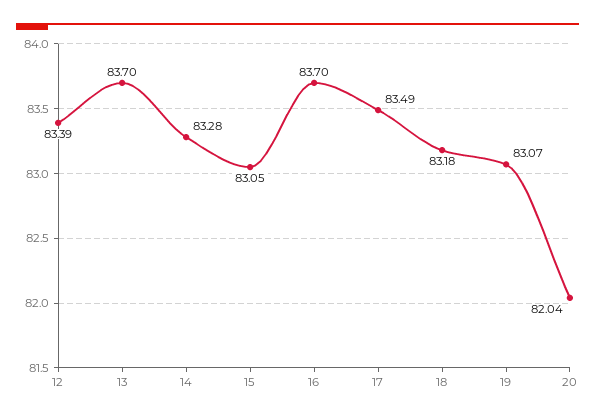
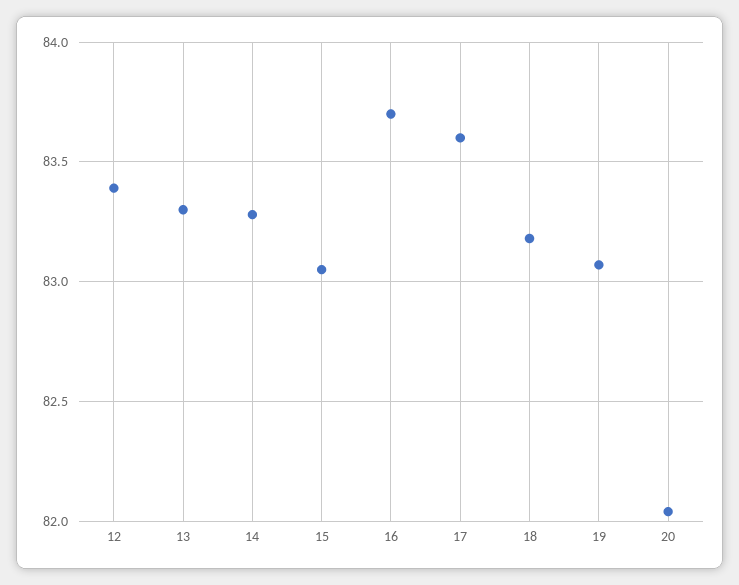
  {
    "12": 83.39,
-   "13": 83.7,
+   "13": 83.3,
    "14": 83.28,
    "15": 83.05,
    "16": 83.7,
-   "17": 83.49,
+   "17": 83.6,
    "18": 83.18,
    "19": 83.07,
    "20": 82.04
  }

